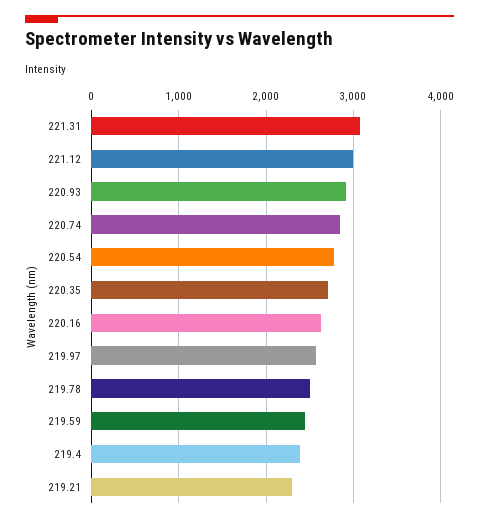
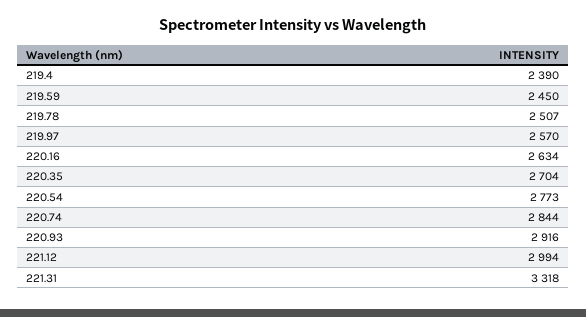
  {
-   "221.31": 3100,
+   "221.31": 3318,
    "221.12": 2994,
    "220.93": 2916,
    "220.74": 2844,
    "220.54": 2773,
    "220.35": 2704,
    "220.16": 2634,
    "219.97": 2570,
    "219.78": 2507,
    "219.59": 2450,
-   "219.4": 2390,
+   "219.4": 2390
-   "219.21": 2300
  }

